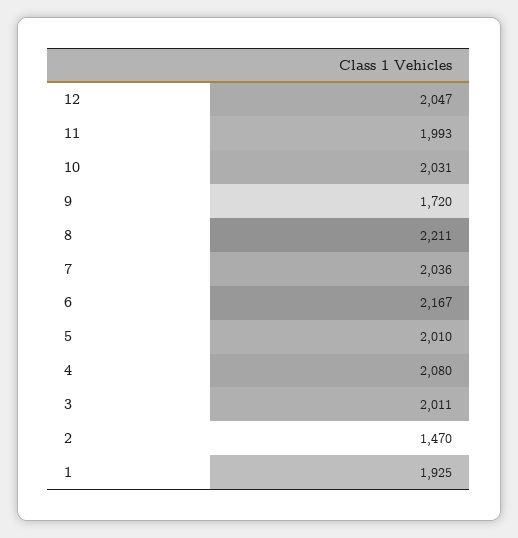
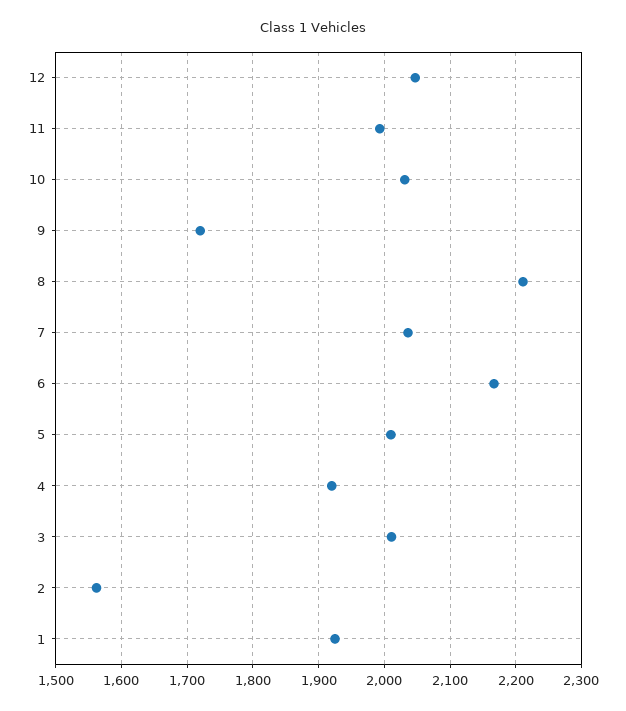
  {
    "12": 2047,
    "11": 1993,
    "10": 2031,
    "9": 1720,
    "8": 2211,
    "7": 2036,
    "6": 2167,
    "5": 2010,
-   "4": 2080,
+   "4": 1920,
    "3": 2011,
-   "2": 1470,
+   "2": 1560,
    "1": 1925
  }

